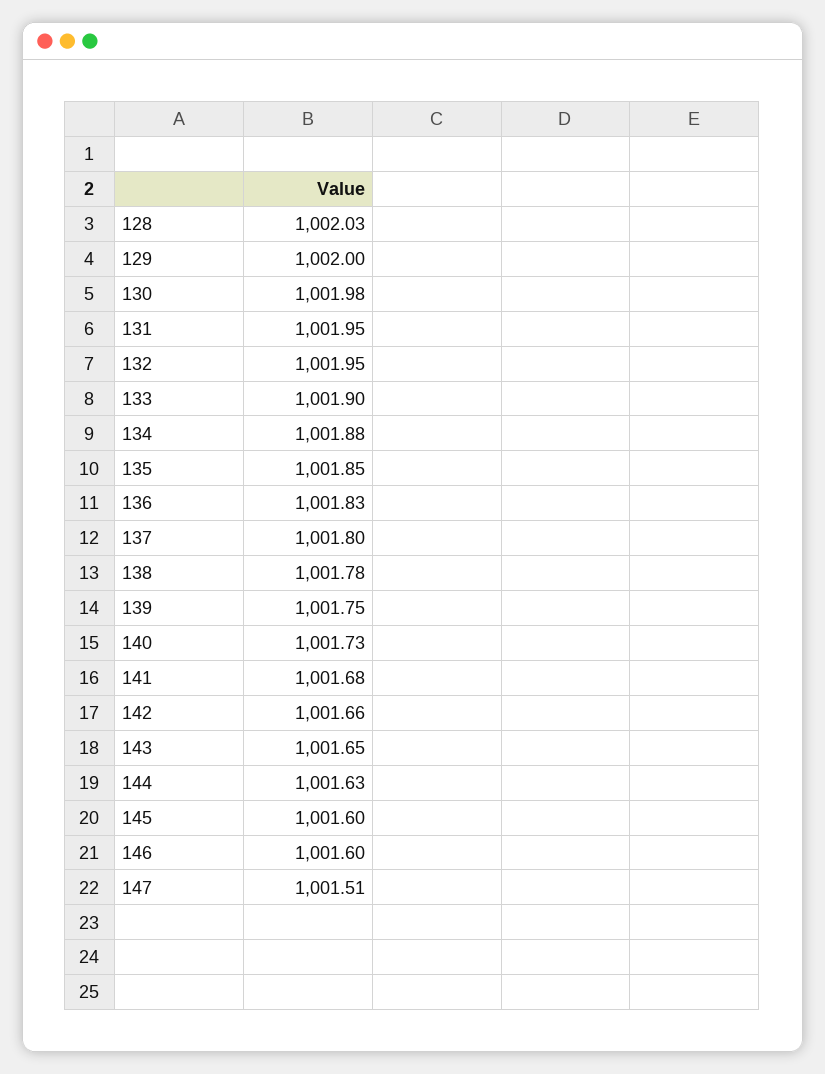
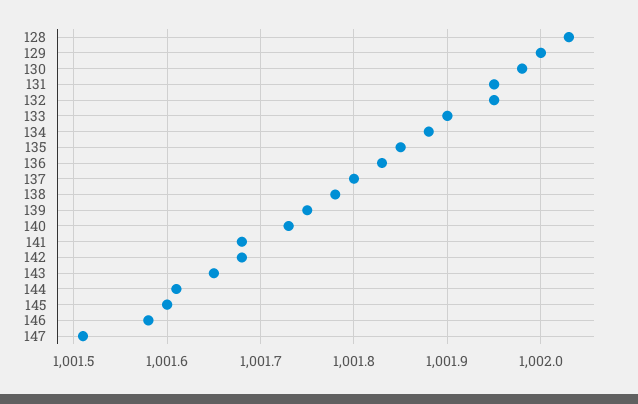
  {
    "128": 1002.03,
    "129": 1002,
    "130": 1001.98,
    "131": 1001.95,
    "132": 1001.95,
    "133": 1001.9,
    "134": 1001.88,
    "135": 1001.85,
    "136": 1001.83,
    "137": 1001.8,
    "138": 1001.78,
    "139": 1001.75,
    "140": 1001.73,
    "141": 1001.68,
-   "142": 1001.66,
+   "142": 1001.68,
    "143": 1001.65,
-   "144": 1001.63,
+   "144": 1001.61,
    "145": 1001.6,
-   "146": 1001.6,
+   "146": 1001.58,
    "147": 1001.51
  }

